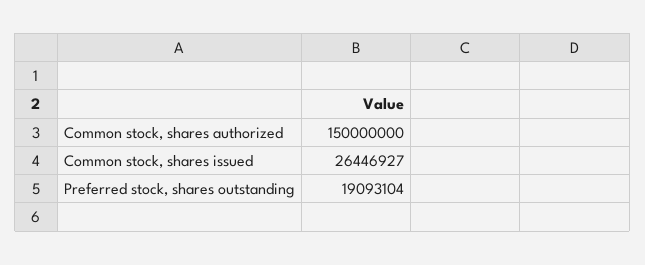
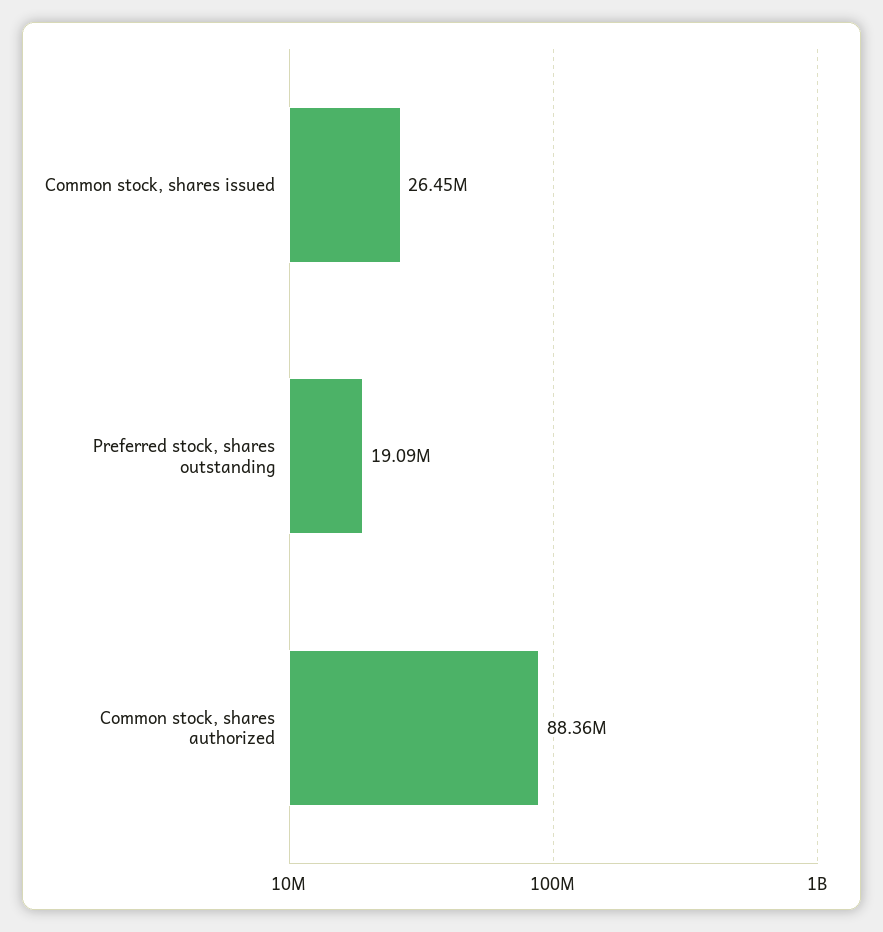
  {
-   "Common stock, shares authorized": 150000000,
+   "Common stock, shares authorized": 88360000,
    "Common stock, shares issued": 26446927,
    "Preferred stock, shares outstanding": 19093104
  }

